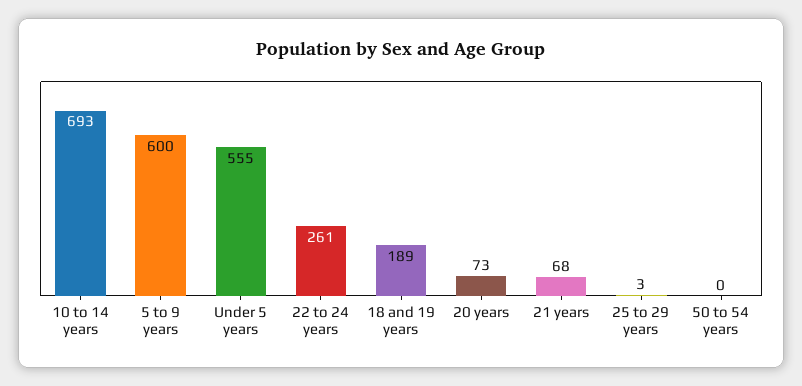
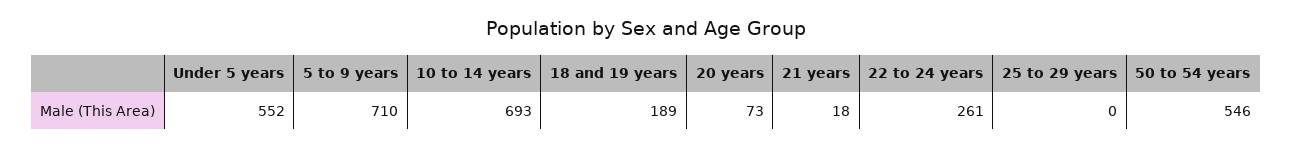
  {
    "10 to 14 years": 693,
-   "5 to 9 years": 600,
+   "5 to 9 years": 710,
-   "Under 5 years": 555,
+   "Under 5 years": 552,
    "22 to 24 years": 261,
    "18 and 19 years": 189,
    "20 years": 73,
-   "21 years": 68,
+   "21 years": 18,
-   "25 to 29 years": 3,
+   "25 to 29 years": 0,
-   "50 to 54 years": 0
+   "50 to 54 years": 546
  }

